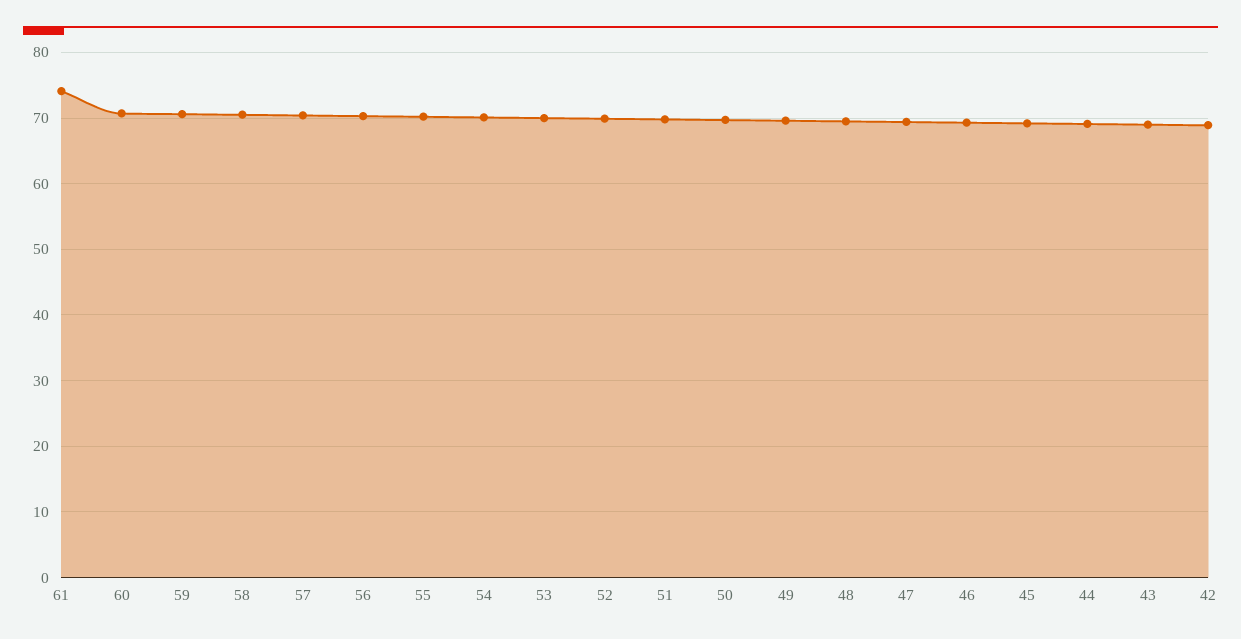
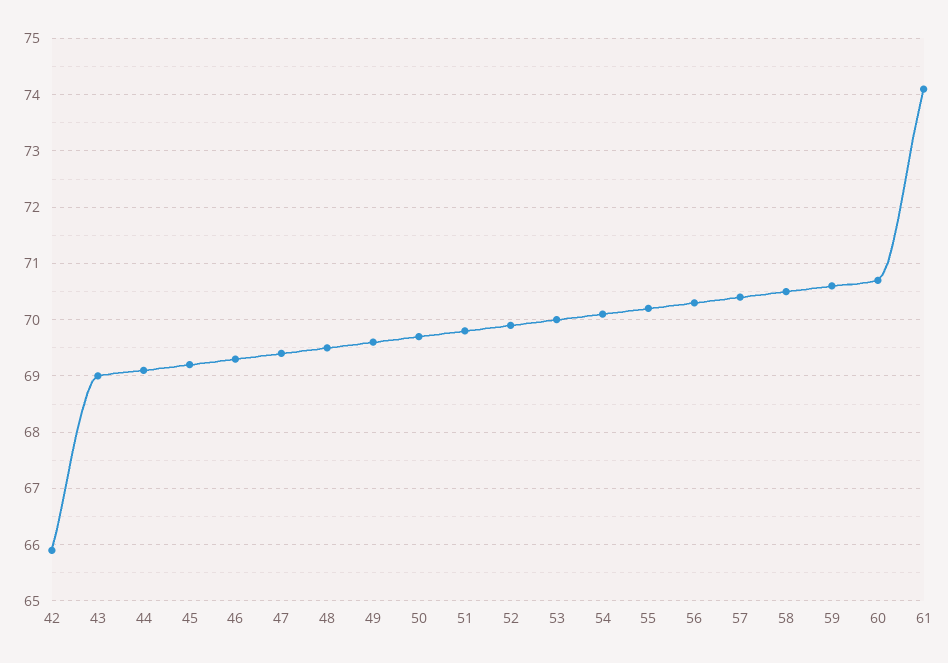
  {
    "61": 74,
    "60": 70.5,
    "59": 70.5,
    "58": 70.5,
    "57": 70.5,
    "56": 70.5,
    "55": 70,
    "54": 70,
    "53": 70,
    "52": 70,
    "51": 70,
    "50": 69.5,
    "49": 69.5,
    "48": 69.5,
    "47": 69.5,
    "46": 69.5,
    "45": 69,
    "44": 69,
    "43": 69,
-   "42": 69
+   "42": 66
  }

